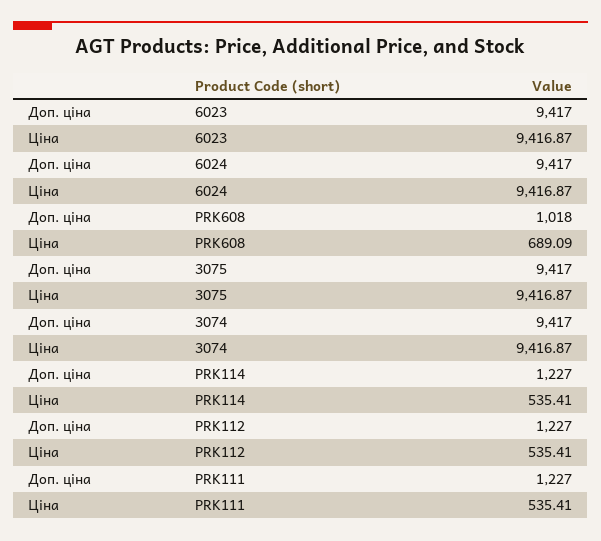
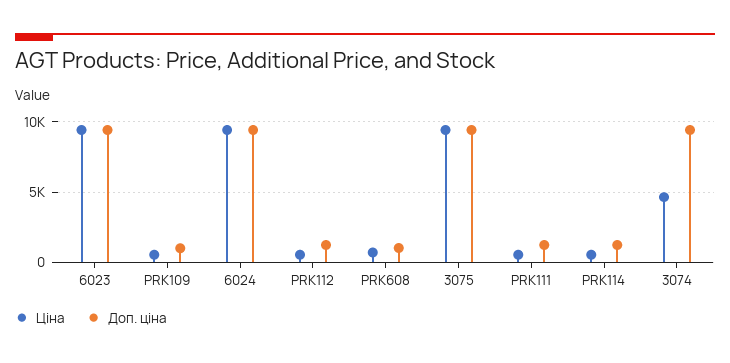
  {
    "Доп. ціна": {
      "6023": 9417,
      "6024": 9417,
      "PRK608": 1018,
      "3075": 9417,
      "3074": 9417,
      "PRK114": 1227,
      "PRK112": 1227,
-     "PRK111": 1227
+     "PRK111": 1227,
+     "PRK109": 1000
    },
    "Ціна": {
      "6023": 9416.87,
      "6024": 9416.87,
      "PRK608": 689.09,
      "3075": 9416.87,
-     "3074": 9416.87,
+     "3074": 4500,
      "PRK114": 535.41,
      "PRK112": 535.41,
-     "PRK111": 535.41
+     "PRK111": 535.41,
+     "PRK109": 500
    }
  }

